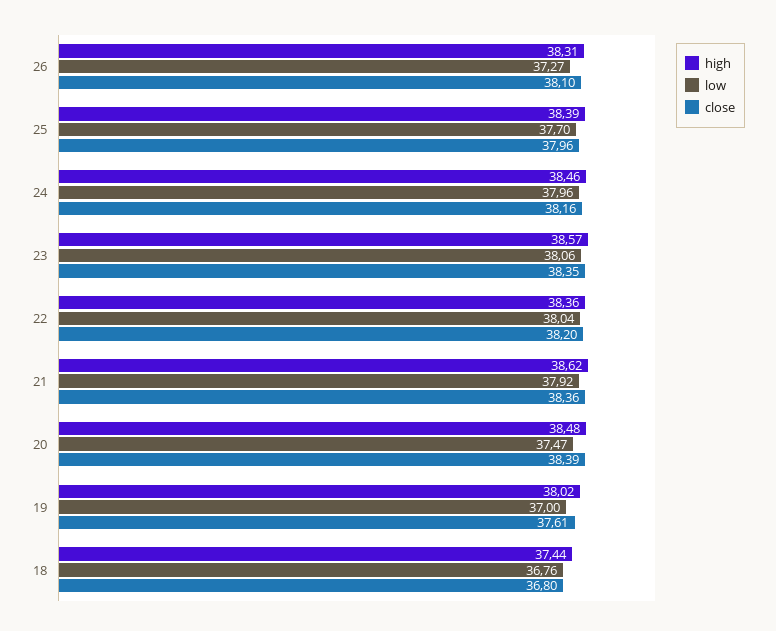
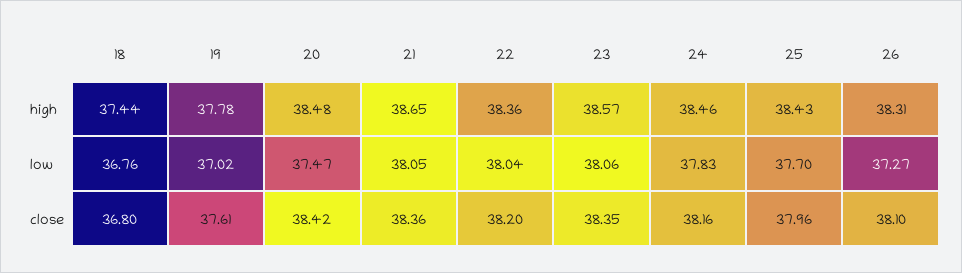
  {
    "high": {
      "26": 38.31,
-     "25": 38.39,
+     "25": 38.43,
      "24": 38.46,
      "23": 38.57,
      "22": 38.36,
-     "21": 38.62,
+     "21": 38.65,
      "20": 38.48,
-     "19": 38.02,
+     "19": 37.78,
      "18": 37.44
    },
    "low": {
      "26": 37.27,
      "25": 37.7,
-     "24": 37.96,
+     "24": 37.83,
      "23": 38.06,
      "22": 38.04,
-     "21": 37.92,
+     "21": 38.05,
      "20": 37.47,
-     "19": 37,
+     "19": 37.02,
      "18": 36.76
    },
    "close": {
      "26": 38.1,
      "25": 37.96,
      "24": 38.16,
      "23": 38.35,
      "22": 38.2,
      "21": 38.36,
-     "20": 38.39,
+     "20": 38.42,
      "19": 37.61,
      "18": 36.8
    }
  }

